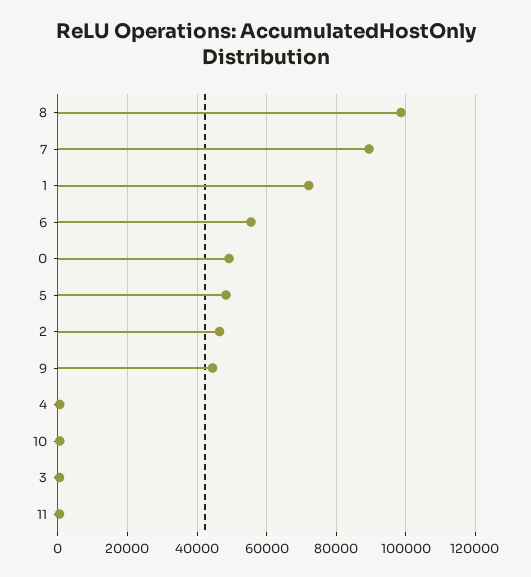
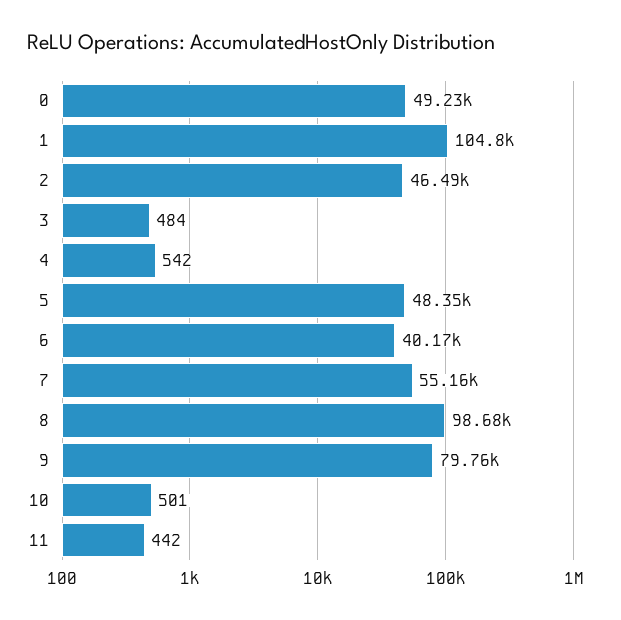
  {
    "8": 98680,
-   "7": 90000,
+   "7": 55160,
-   "1": 72000,
+   "1": 104800,
-   "6": 56000,
+   "6": 40170,
    "0": 49230,
    "5": 48350,
    "2": 46490,
-   "9": 44000,
+   "9": 79760,
    "4": 542,
    "10": 501,
    "3": 484,
    "11": 442
  }

